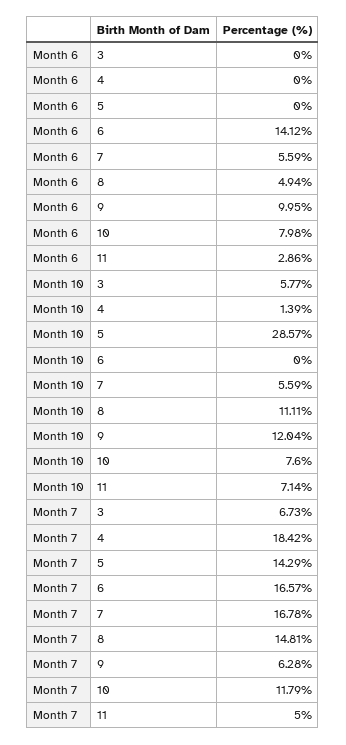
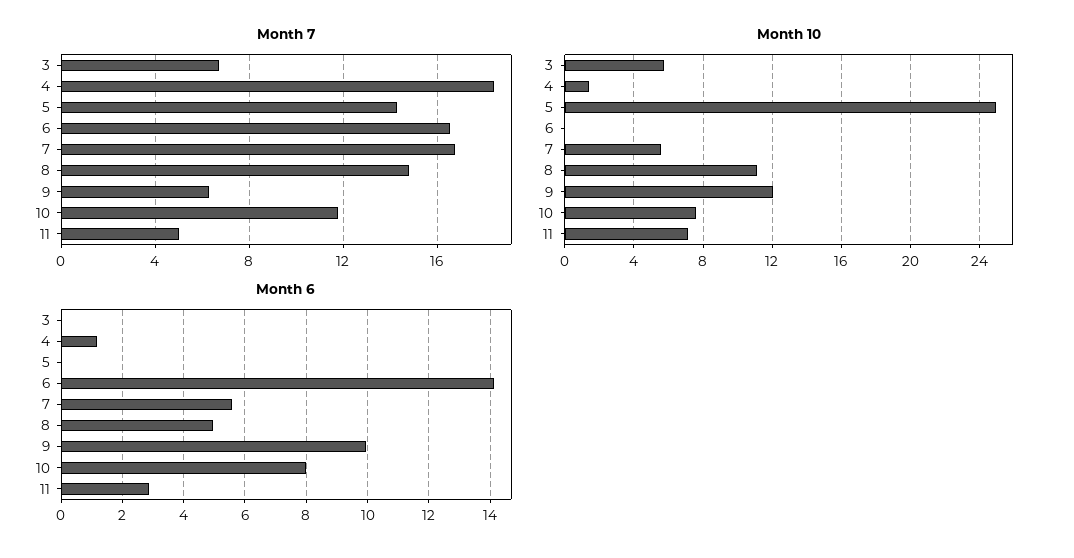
  {
    "Month 6": {
      "3": 0,
-     "4": 0,
+     "4": 1.2,
      "5": 0,
      "6": 14.12,
      "7": 5.59,
      "8": 4.94,
      "9": 9.95,
      "10": 7.98,
      "11": 2.86
    },
    "Month 10": {
      "3": 5.77,
      "4": 1.39,
-     "5": 28.57,
+     "5": 25,
      "6": 0,
      "7": 5.59,
      "8": 11.11,
      "9": 12.04,
      "10": 7.6,
      "11": 7.14
    },
    "Month 7": {
      "3": 6.73,
      "4": 18.42,
      "5": 14.29,
      "6": 16.57,
      "7": 16.78,
      "8": 14.81,
      "9": 6.28,
      "10": 11.79,
      "11": 5
    }
  }

